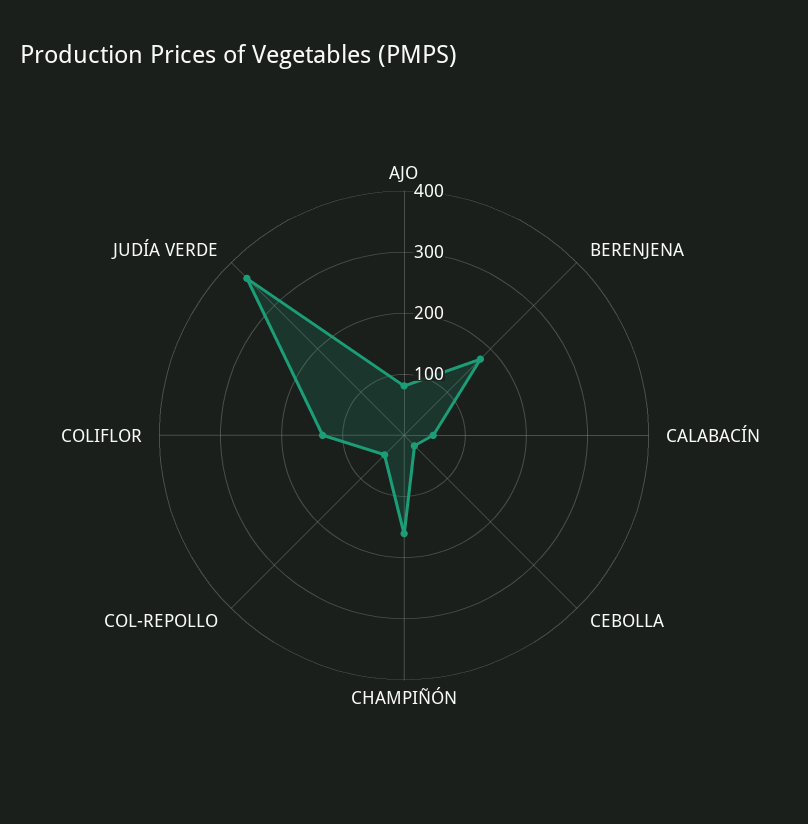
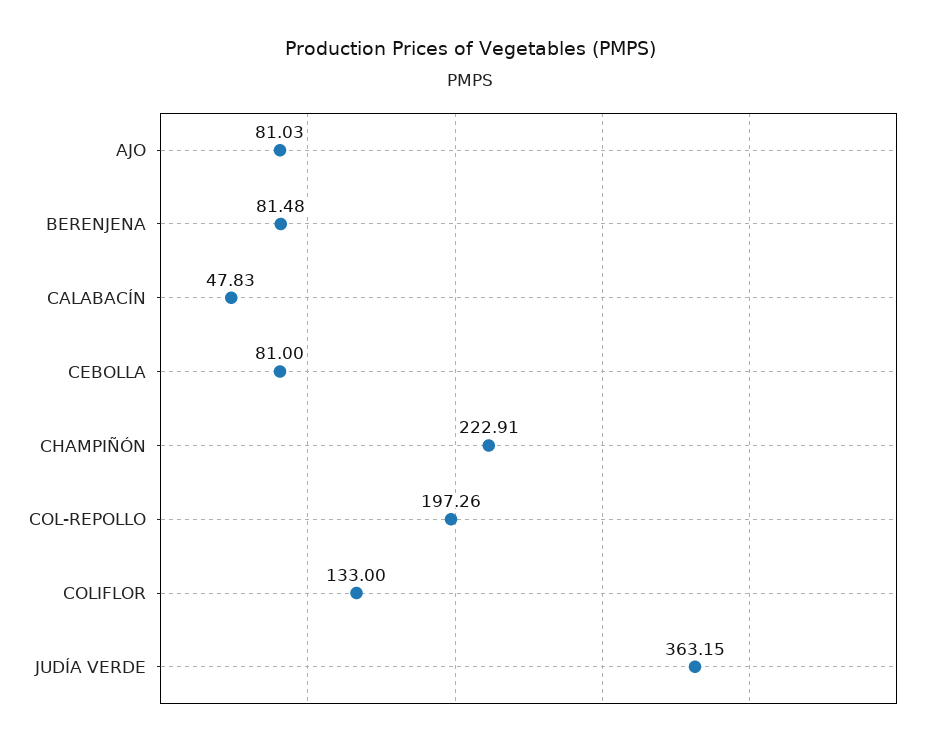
  {
    "AJO": 81.03,
-   "BERENJENA": 180,
+   "BERENJENA": 81.48,
    "CALABACÍN": 47.83,
-   "CEBOLLA": 20,
+   "CEBOLLA": 81,
-   "CHAMPIÑÓN": 160,
+   "CHAMPIÑÓN": 222.91,
-   "COL-REPOLLO": 40,
+   "COL-REPOLLO": 197.26,
    "COLIFLOR": 133,
    "JUDÍA VERDE": 363.15
  }

